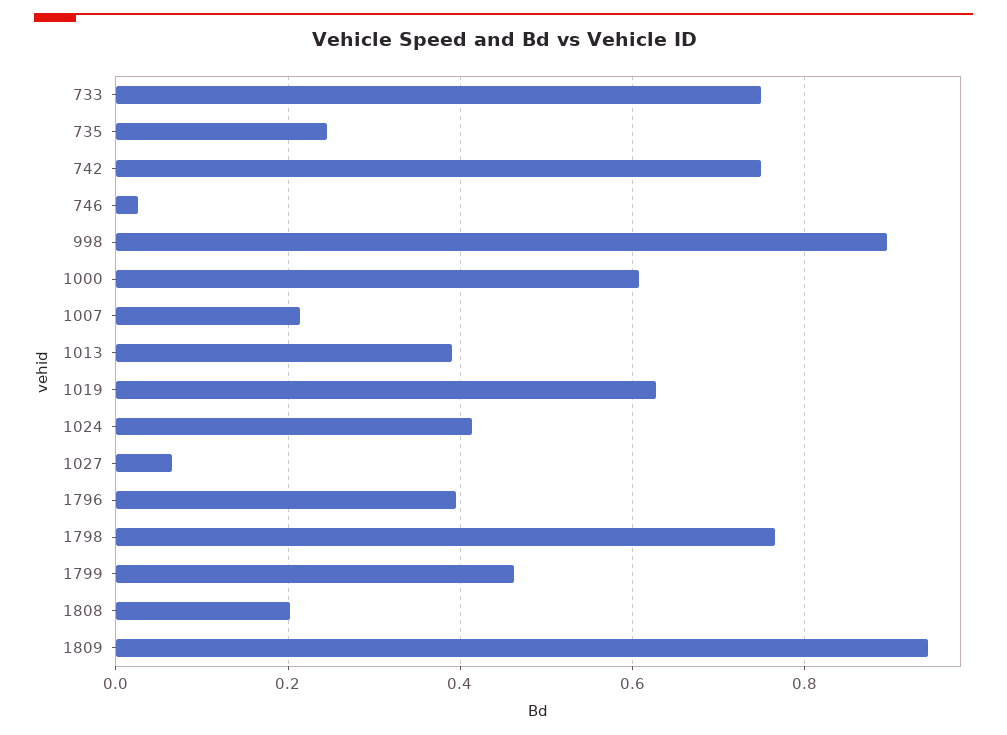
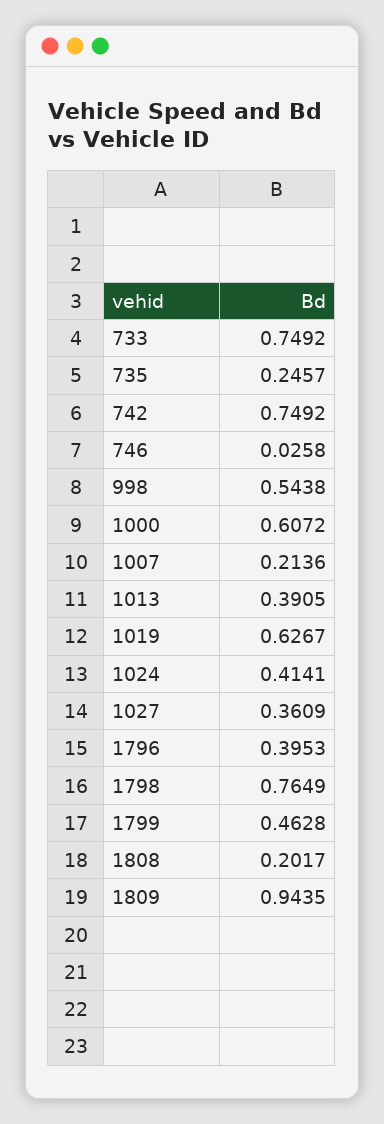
  {
    "733": 0.7492,
    "735": 0.2457,
    "742": 0.7492,
    "746": 0.0258,
-   "998": 0.9,
+   "998": 0.5438,
    "1000": 0.6072,
    "1007": 0.2136,
    "1013": 0.3905,
    "1019": 0.6267,
    "1024": 0.4141,
-   "1027": 0.06,
+   "1027": 0.3609,
    "1796": 0.3953,
    "1798": 0.7649,
    "1799": 0.4628,
    "1808": 0.2017,
    "1809": 0.9435
  }

